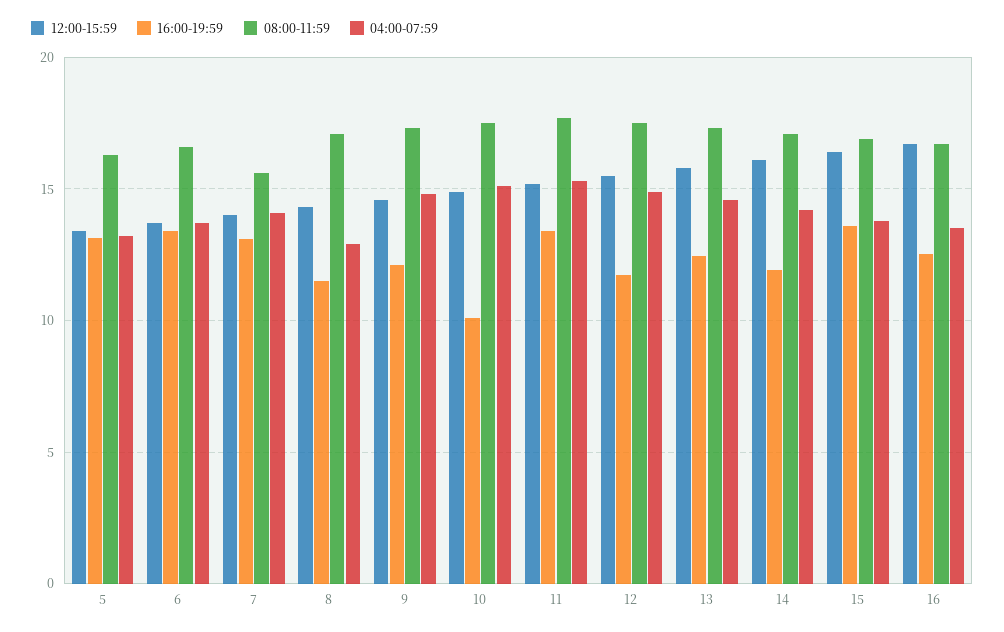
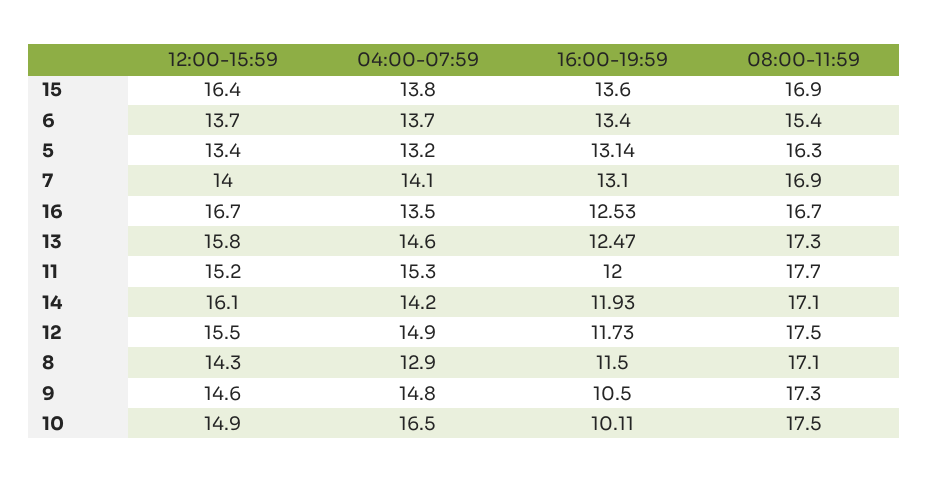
  {
    "12:00-15:59": {
      "5": 13.4,
      "6": 13.7,
      "7": 14,
      "8": 14.3,
      "9": 14.6,
      "10": 14.9,
      "11": 15.2,
      "12": 15.5,
      "13": 15.8,
      "14": 16.1,
      "15": 16.4,
      "16": 16.7
    },
    "16:00-19:59": {
      "5": 13.14,
      "6": 13.4,
      "7": 13.1,
      "8": 11.5,
-     "9": 12,
+     "9": 10.5,
      "10": 10.11,
-     "11": 13.5,
+     "11": 12,
      "12": 11.73,
      "13": 12.47,
      "14": 11.93,
      "15": 13.6,
      "16": 12.53
    },
    "08:00-11:59": {
      "5": 16.3,
-     "6": 16.5,
+     "6": 15.4,
-     "7": 15.5,
+     "7": 16.9,
      "8": 17.1,
      "9": 17.3,
      "10": 17.5,
      "11": 17.7,
      "12": 17.5,
      "13": 17.3,
      "14": 17.1,
      "15": 16.9,
      "16": 16.7
    },
    "04:00-07:59": {
      "5": 13.2,
      "6": 13.7,
      "7": 14.1,
      "8": 12.9,
      "9": 14.8,
-     "10": 15,
+     "10": 16.5,
      "11": 15.3,
      "12": 14.9,
      "13": 14.6,
      "14": 14.2,
      "15": 13.8,
      "16": 13.5
    }
  }

